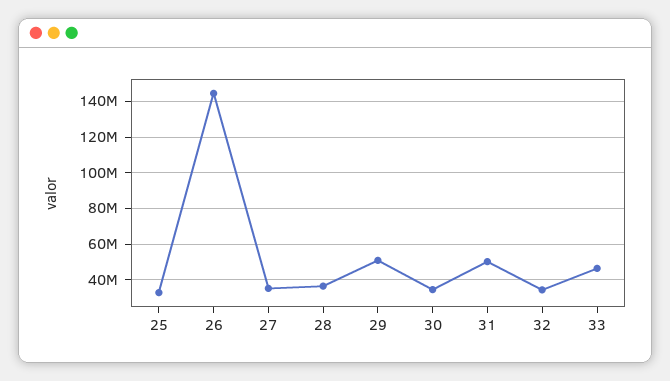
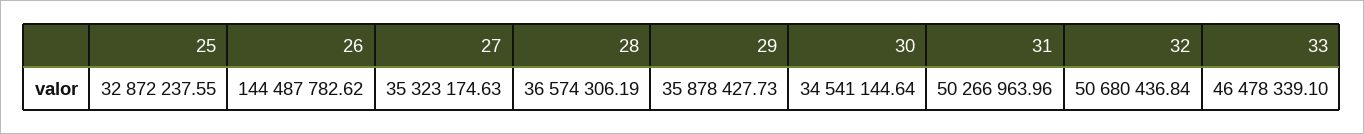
  {
    "25": 32872237.55,
    "26": 144487782.62,
    "27": 35323174.63,
    "28": 36574306.19,
-   "29": 50000000,
+   "29": 35878427.73,
    "30": 34541144.64,
    "31": 50266963.96,
-   "32": 35000000,
+   "32": 50680436.84,
    "33": 46478339.1
  }

